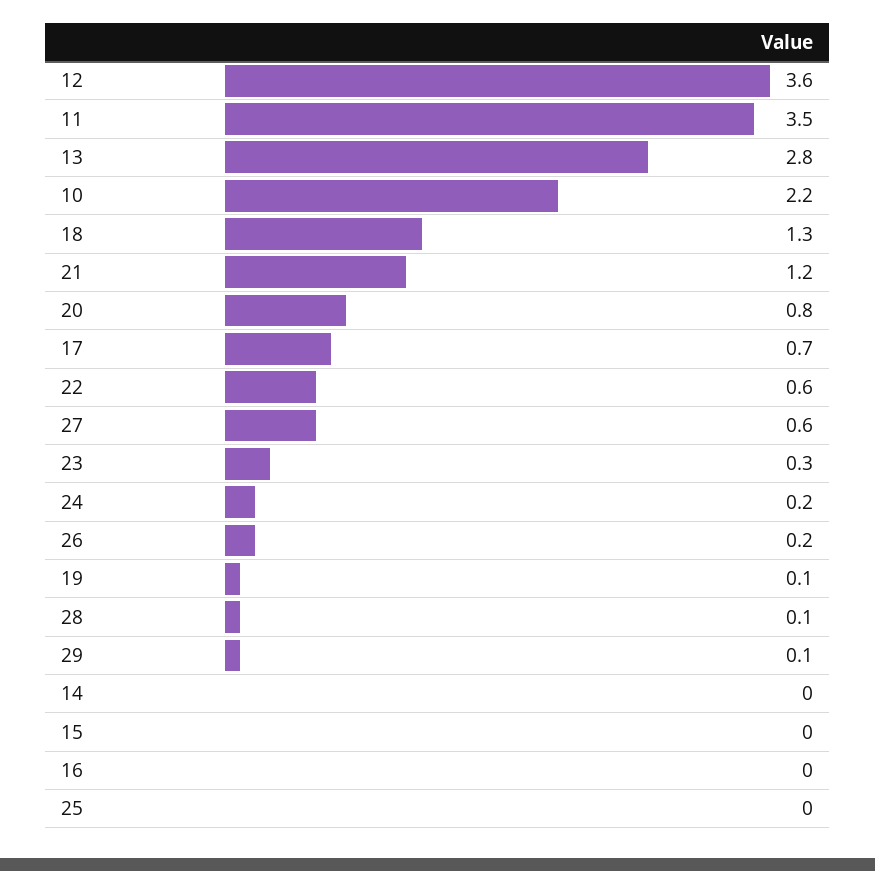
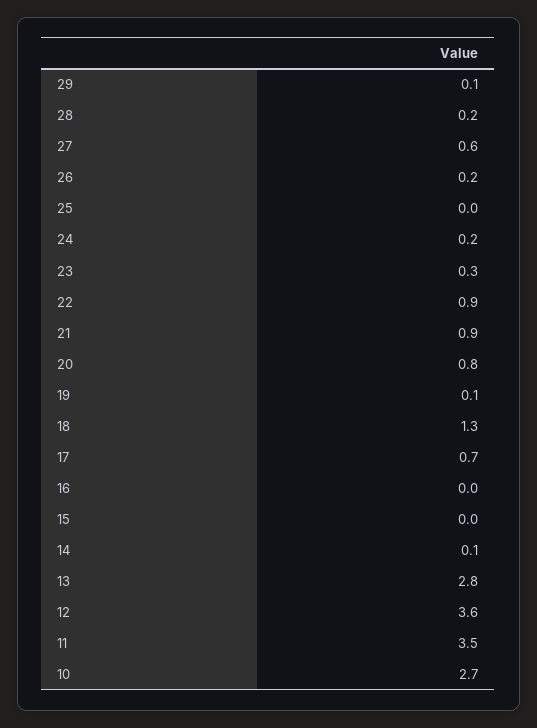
  {
    "12": 3.6,
    "11": 3.5,
    "13": 2.8,
-   "10": 2.2,
+   "10": 2.7,
    "18": 1.3,
-   "21": 1.2,
+   "21": 0.9,
    "20": 0.8,
    "17": 0.7,
-   "22": 0.6,
+   "22": 0.9,
    "27": 0.6,
    "23": 0.3,
    "24": 0.2,
    "26": 0.2,
    "19": 0.1,
-   "28": 0.1,
+   "28": 0.2,
    "29": 0.1,
-   "14": 0,
+   "14": 0.1,
    "15": 0,
    "16": 0,
    "25": 0
  }

